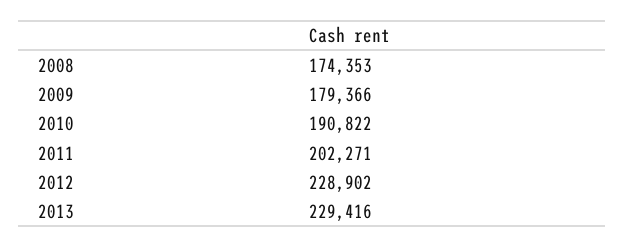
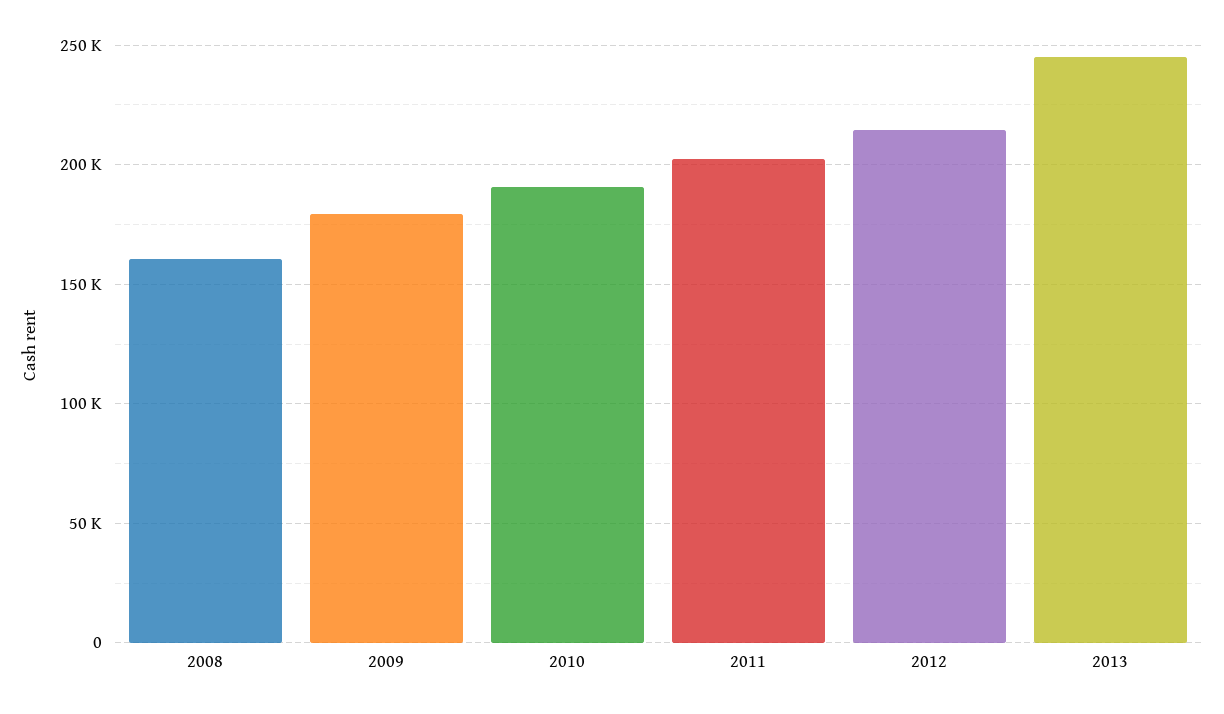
  {
-   "2008": 174353,
+   "2008": 160000,
    "2009": 179366,
    "2010": 190822,
    "2011": 202271,
-   "2012": 228902,
+   "2012": 215000,
-   "2013": 229416
+   "2013": 245000
  }

